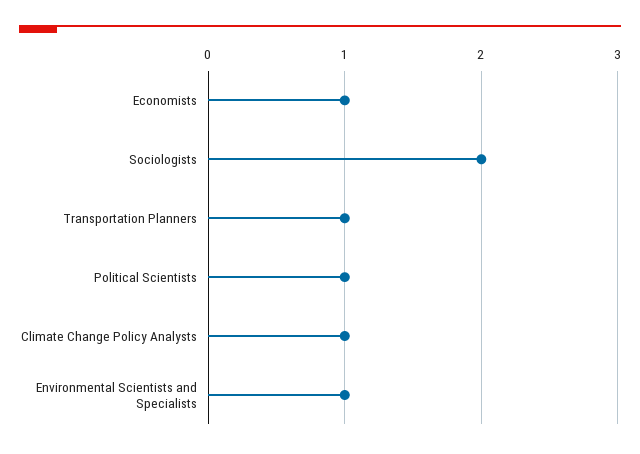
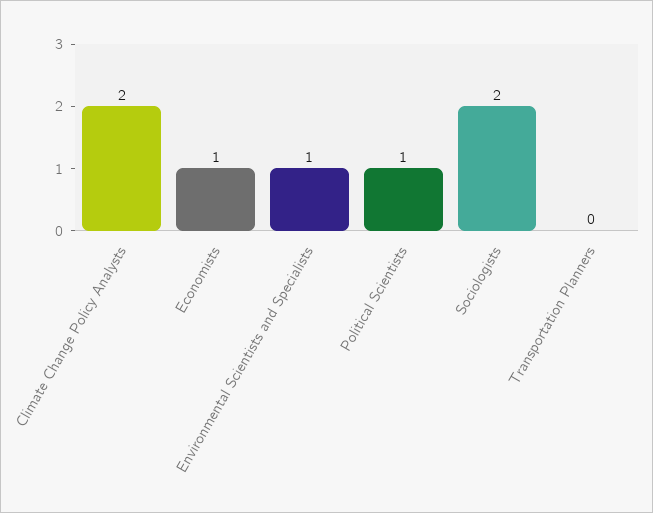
  {
    "Economists": 1,
    "Sociologists": 2,
-   "Transportation Planners": 1,
+   "Transportation Planners": 0,
    "Political Scientists": 1,
-   "Climate Change Policy Analysts": 1,
+   "Climate Change Policy Analysts": 2,
    "Environmental Scientists and Specialists": 1
  }

